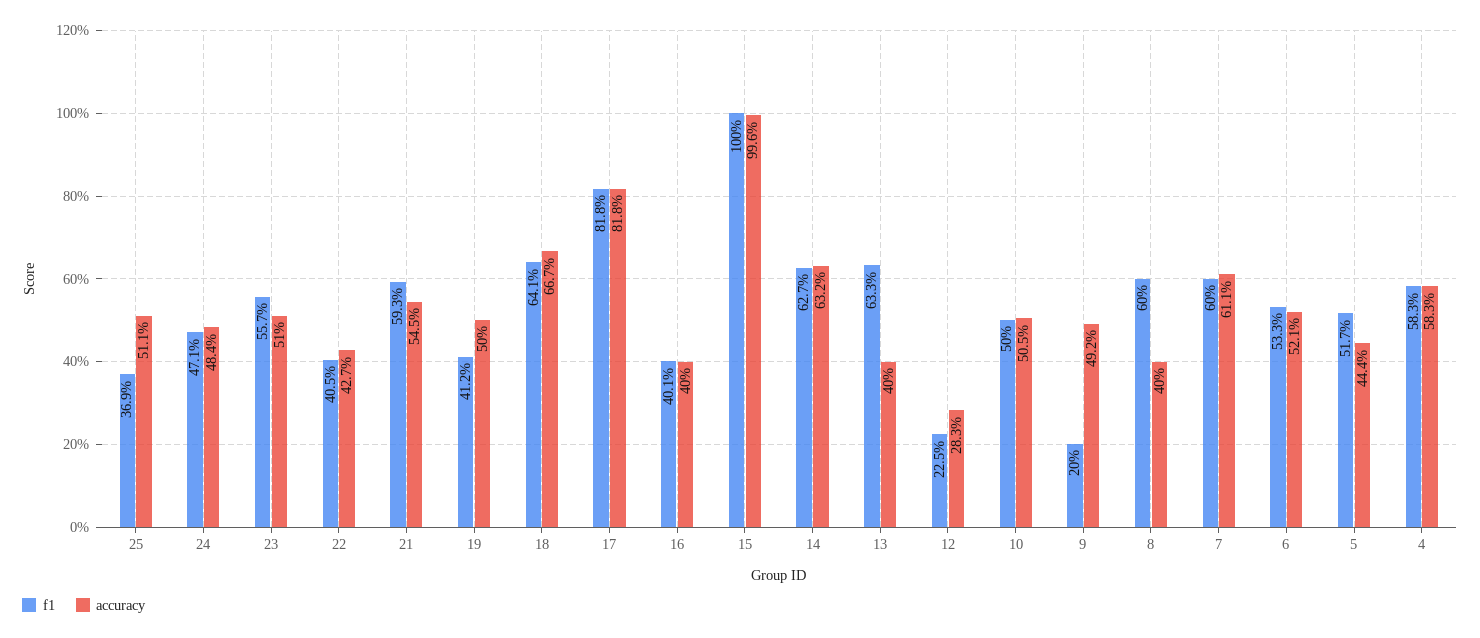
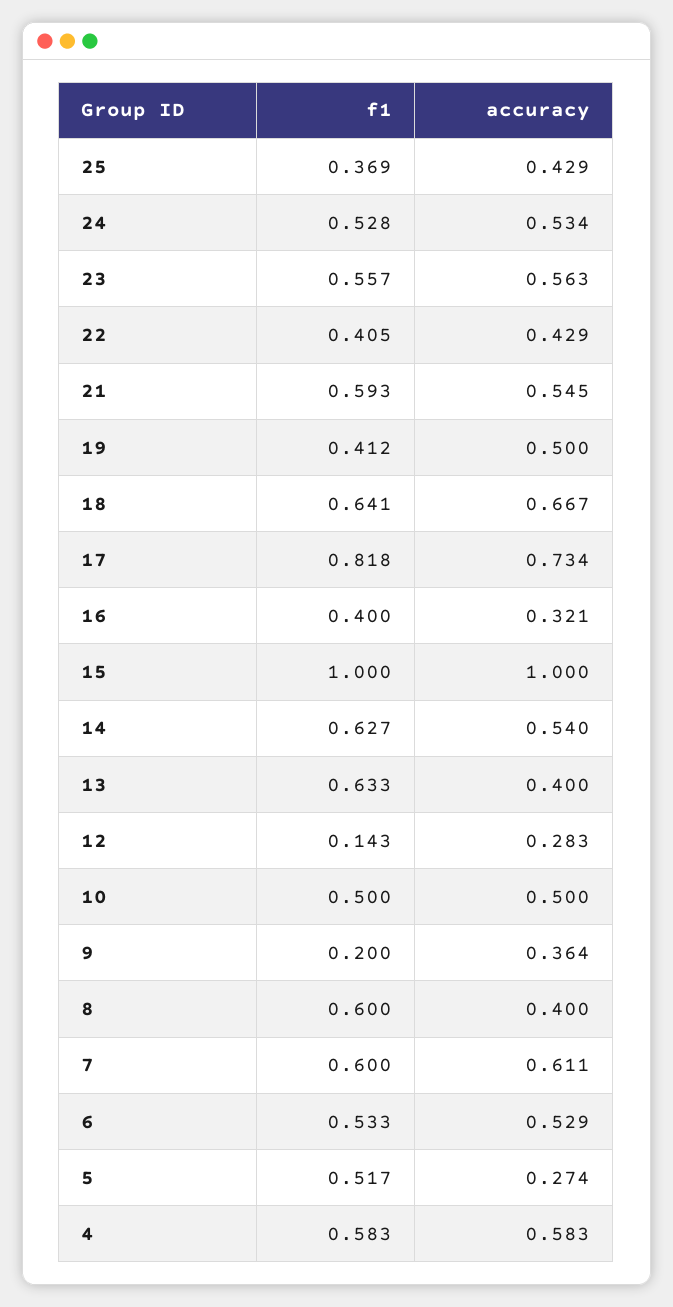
  {
    "f1": {
      "25": 0.369,
-     "24": 0.471,
+     "24": 0.528,
      "23": 0.557,
      "22": 0.405,
      "21": 0.593,
      "19": 0.412,
      "18": 0.641,
      "17": 0.818,
-     "16": 0.401,
+     "16": 0.4,
      "15": 1,
      "14": 0.627,
      "13": 0.633,
-     "12": 0.225,
+     "12": 0.143,
      "10": 0.5,
      "9": 0.2,
      "8": 0.6,
      "7": 0.6,
      "6": 0.533,
      "5": 0.517,
      "4": 0.583
    },
    "accuracy": {
-     "25": 0.511,
+     "25": 0.429,
-     "24": 0.484,
+     "24": 0.534,
-     "23": 0.51,
+     "23": 0.563,
-     "22": 0.427,
+     "22": 0.429,
      "21": 0.545,
      "19": 0.5,
      "18": 0.667,
-     "17": 0.818,
+     "17": 0.734,
-     "16": 0.4,
+     "16": 0.321,
-     "15": 0.996,
+     "15": 1,
-     "14": 0.632,
+     "14": 0.54,
      "13": 0.4,
      "12": 0.283,
-     "10": 0.505,
+     "10": 0.5,
-     "9": 0.492,
+     "9": 0.364,
      "8": 0.4,
      "7": 0.611,
-     "6": 0.521,
+     "6": 0.529,
-     "5": 0.444,
+     "5": 0.274,
      "4": 0.583
    }
  }

